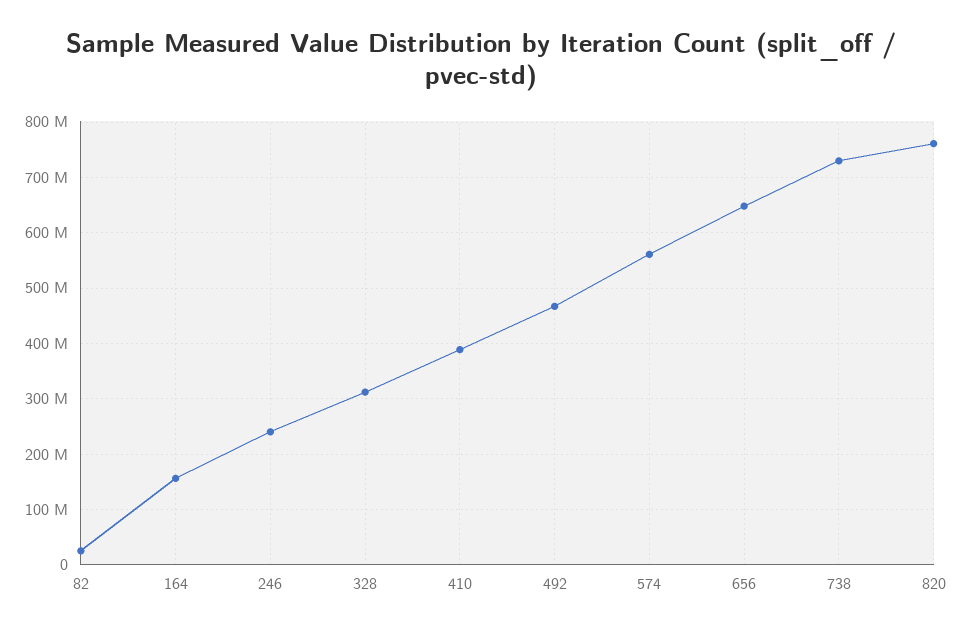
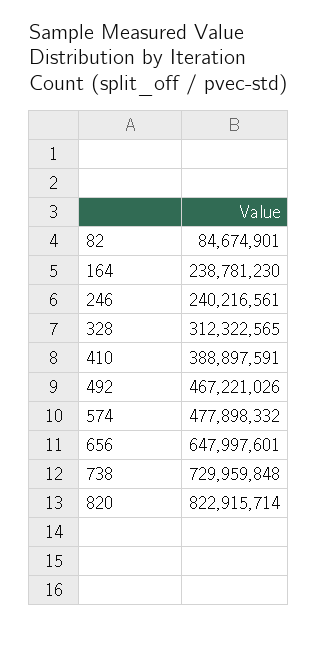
  {
-   "82": 20000000,
+   "82": 84674901,
-   "164": 160000000,
+   "164": 238781230,
    "246": 240216561,
    "328": 312322565,
    "410": 388897591,
    "492": 467221026,
-   "574": 560000000,
+   "574": 477898332,
    "656": 647997601,
    "738": 729959848,
-   "820": 760000000
+   "820": 822915714
  }

